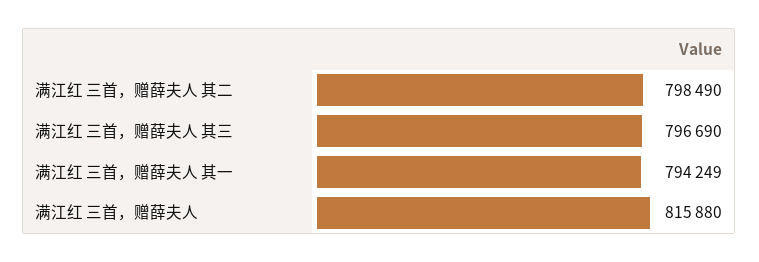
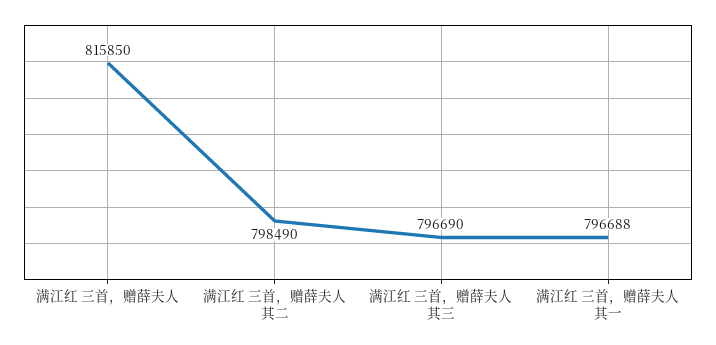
  {
    "满江红 三首，赠薛夫人 其二": 798490,
    "满江红 三首，赠薛夫人 其三": 796690,
-   "满江红 三首，赠薛夫人 其一": 794249,
+   "满江红 三首，赠薛夫人 其一": 796688,
-   "满江红 三首，赠薛夫人": 815880
+   "满江红 三首，赠薛夫人": 815850
  }

